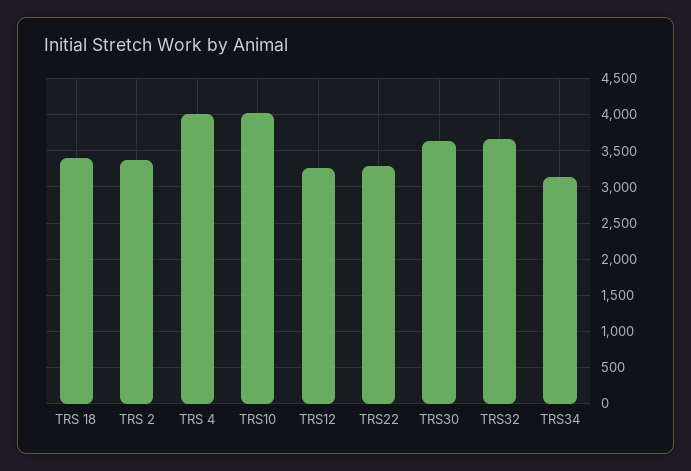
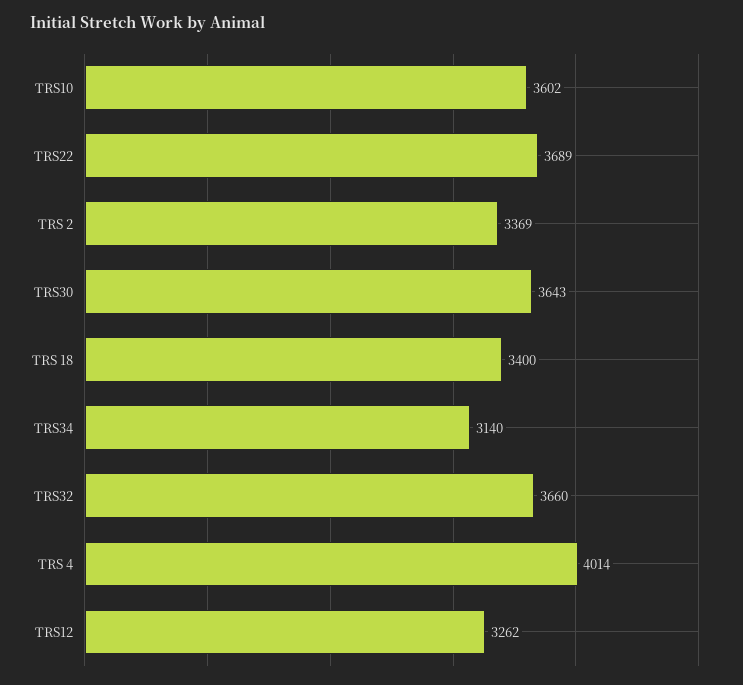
  {
    "TRS 18": 3400,
    "TRS 2": 3369,
    "TRS 4": 4014,
-   "TRS10": 4000,
+   "TRS10": 3602,
    "TRS12": 3262,
-   "TRS22": 3300,
+   "TRS22": 3689,
    "TRS30": 3643,
    "TRS32": 3660,
    "TRS34": 3140
  }

